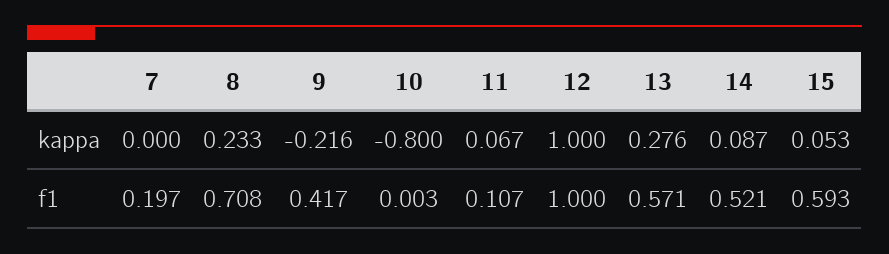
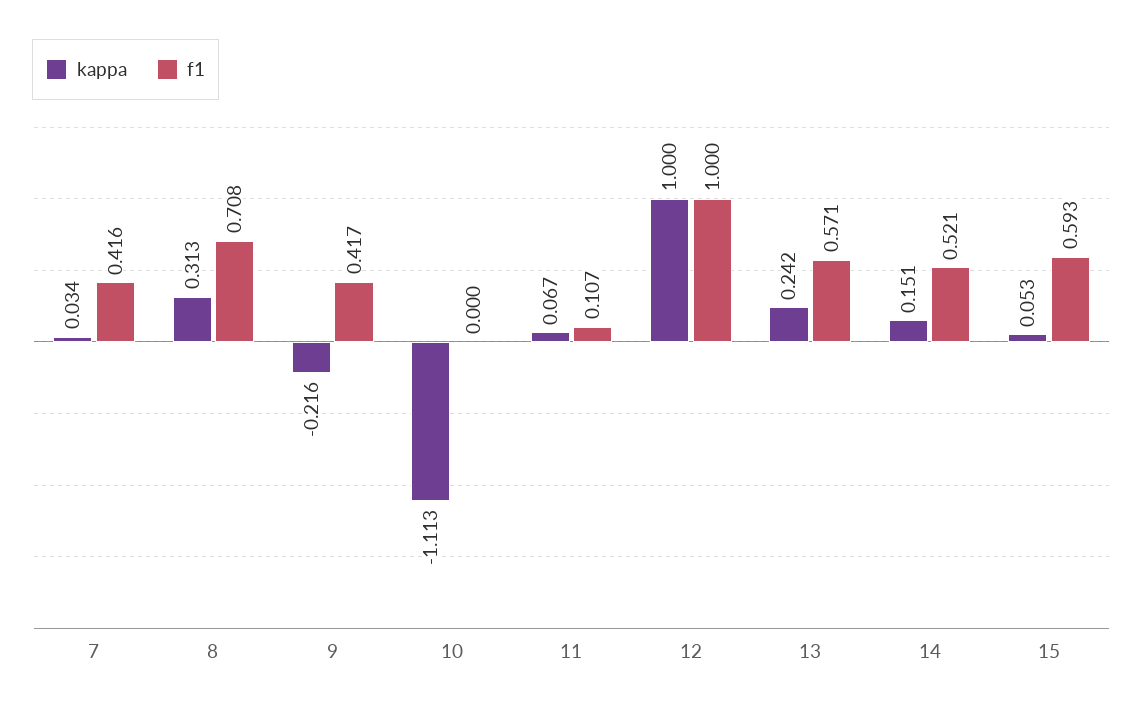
  {
    "kappa": {
-     "7": 0,
+     "7": 0.034,
-     "8": 0.233,
+     "8": 0.313,
      "9": -0.216,
-     "10": -0.8,
+     "10": -1.113,
      "11": 0.067,
      "12": 1,
-     "13": 0.276,
+     "13": 0.242,
-     "14": 0.087,
+     "14": 0.151,
      "15": 0.053
    },
    "f1": {
-     "7": 0.197,
+     "7": 0.416,
      "8": 0.708,
      "9": 0.417,
-     "10": 0.003,
+     "10": 0,
      "11": 0.107,
      "12": 1,
      "13": 0.571,
      "14": 0.521,
      "15": 0.593
    }
  }

